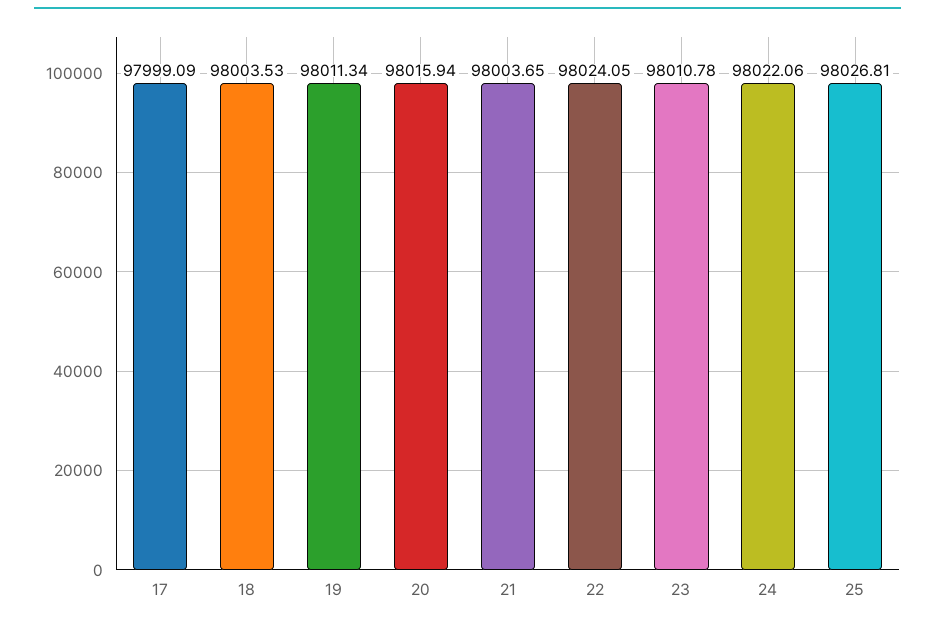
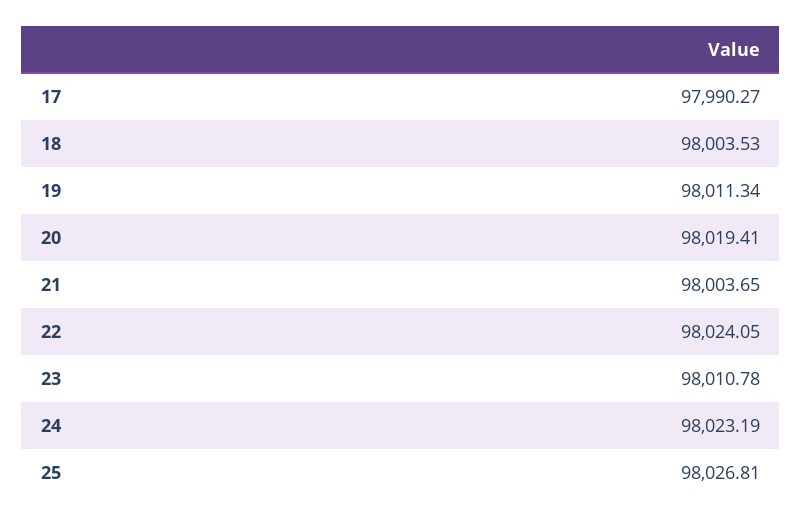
  {
-   "17": 97999.09,
+   "17": 97990.27,
    "18": 98003.53,
    "19": 98011.34,
-   "20": 98015.94,
+   "20": 98019.41,
    "21": 98003.65,
    "22": 98024.05,
    "23": 98010.78,
-   "24": 98022.06,
+   "24": 98023.19,
    "25": 98026.81
  }

